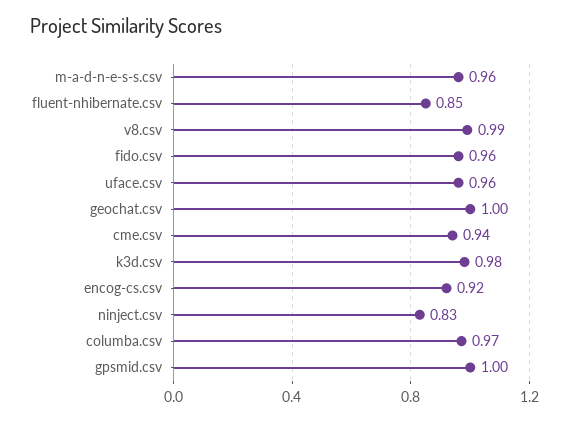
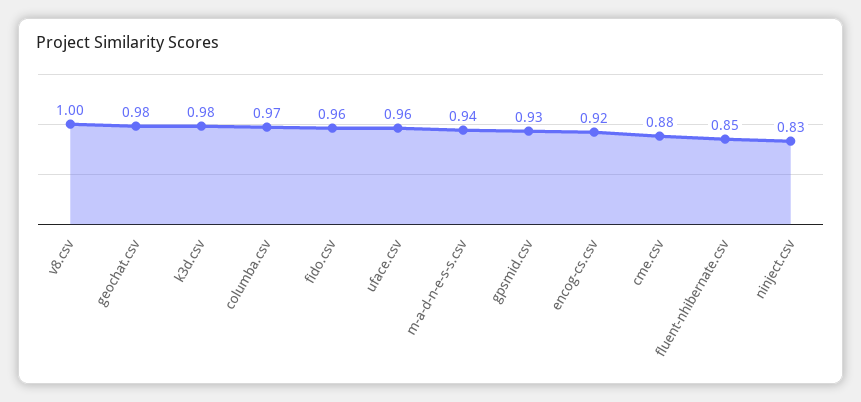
  {
-   "m-a-d-n-e-s-s.csv": 0.96,
+   "m-a-d-n-e-s-s.csv": 0.94,
    "fluent-nhibernate.csv": 0.85,
-   "v8.csv": 0.99,
+   "v8.csv": 1,
    "fido.csv": 0.96,
    "uface.csv": 0.96,
-   "geochat.csv": 1,
+   "geochat.csv": 0.98,
-   "cme.csv": 0.94,
+   "cme.csv": 0.88,
    "k3d.csv": 0.98,
    "encog-cs.csv": 0.92,
    "ninject.csv": 0.83,
    "columba.csv": 0.97,
-   "gpsmid.csv": 1
+   "gpsmid.csv": 0.93
  }

